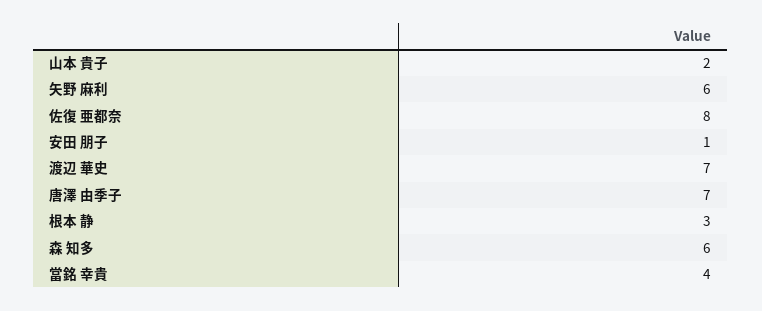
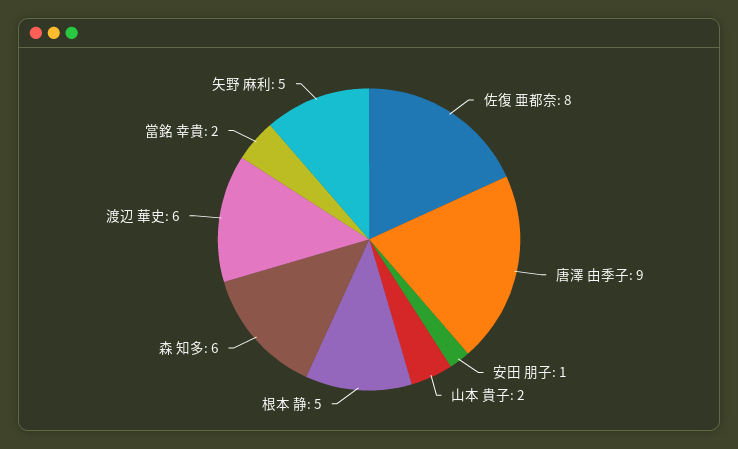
  {
    "山本 貴子": 2,
-   "矢野 麻利": 6,
+   "矢野 麻利": 5,
    "佐復 亜都奈": 8,
    "安田 朋子": 1,
-   "渡辺 華史": 7,
+   "渡辺 華史": 6,
-   "唐澤 由季子": 7,
+   "唐澤 由季子": 9,
-   "根本 静": 3,
+   "根本 静": 5,
    "森 知多": 6,
-   "當銘 幸貴": 4
+   "當銘 幸貴": 2
  }

